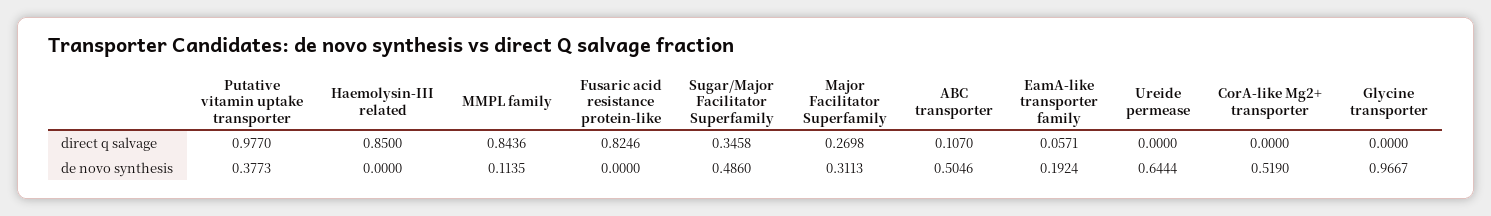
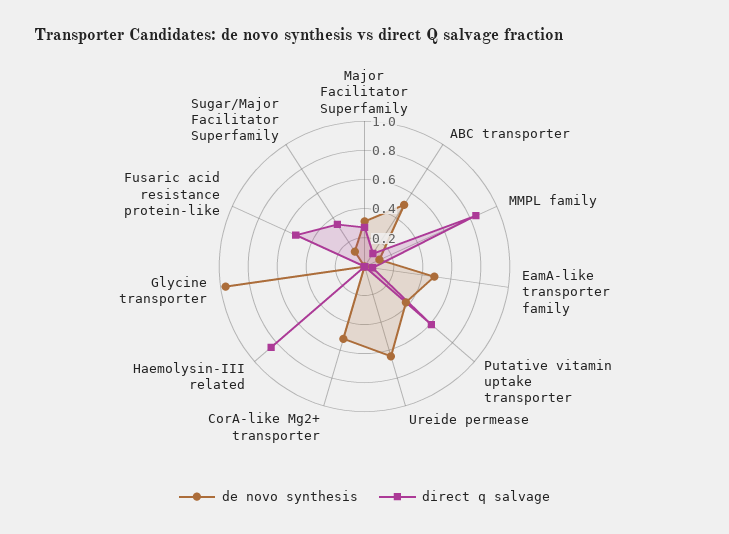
  {
    "direct q salvage": {
-     "Putative vitamin uptake transporter": 0.977,
+     "Putative vitamin uptake transporter": 0.6,
      "Haemolysin-III related": 0.85,
      "MMPL family": 0.8436,
-     "Fusaric acid resistance protein-like": 0.8246,
+     "Fusaric acid resistance protein-like": 0.5,
      "Sugar/Major Facilitator Superfamily": 0.3458,
      "Major Facilitator Superfamily": 0.2698,
      "ABC transporter": 0.107,
      "EamA-like transporter family": 0.0571,
      "Ureide permease": 0,
      "CorA-like Mg2+ transporter": 0,
      "Glycine transporter": 0
    },
    "de novo synthesis": {
      "Putative vitamin uptake transporter": 0.3773,
      "Haemolysin-III related": 0,
      "MMPL family": 0.1135,
      "Fusaric acid resistance protein-like": 0,
-     "Sugar/Major Facilitator Superfamily": 0.486,
+     "Sugar/Major Facilitator Superfamily": 0.1,
      "Major Facilitator Superfamily": 0.3113,
      "ABC transporter": 0.5046,
-     "EamA-like transporter family": 0.1924,
+     "EamA-like transporter family": 0.5,
      "Ureide permease": 0.6444,
      "CorA-like Mg2+ transporter": 0.519,
      "Glycine transporter": 0.9667
    }
  }

